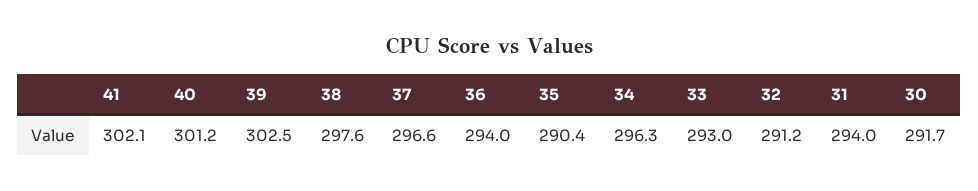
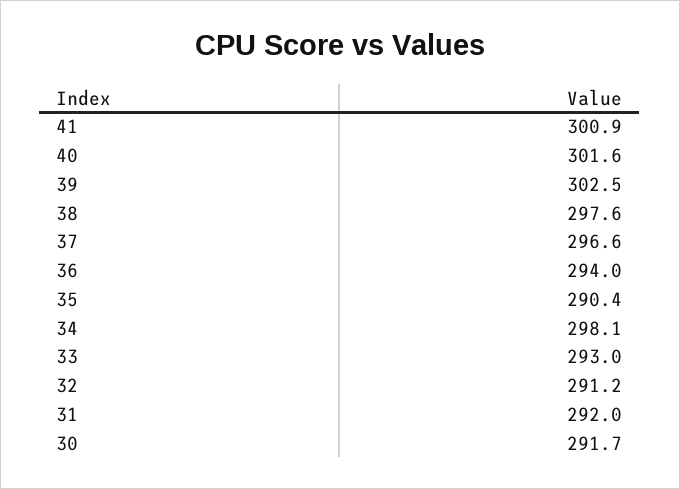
  {
-   "41": 302.1,
+   "41": 300.9,
-   "40": 301.2,
+   "40": 301.6,
    "39": 302.5,
    "38": 297.6,
    "37": 296.6,
    "36": 294,
    "35": 290.4,
-   "34": 296.3,
+   "34": 298.1,
    "33": 293,
    "32": 291.2,
-   "31": 294,
+   "31": 292,
    "30": 291.7
  }

